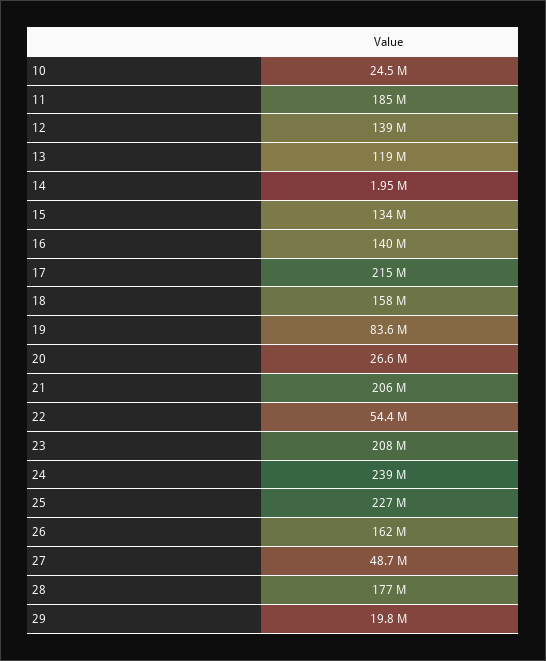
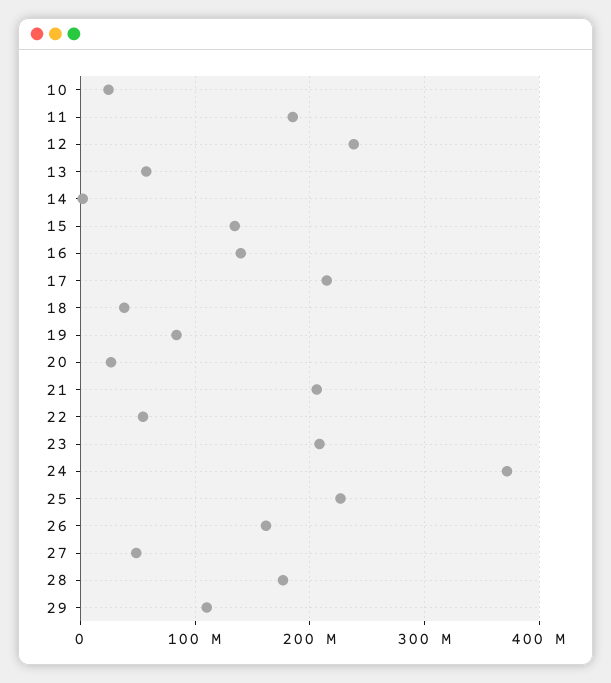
  {
    "10": 24500000,
    "11": 185000000,
-   "12": 139000000,
+   "12": 240000000,
-   "13": 119000000,
+   "13": 60000000,
    "14": 1950000,
    "15": 134000000,
    "16": 140000000,
    "17": 215000000,
-   "18": 158000000,
+   "18": 40000000,
    "19": 83600000,
    "20": 26600000,
    "21": 206000000,
    "22": 54400000,
    "23": 208000000,
-   "24": 239000000,
+   "24": 370000000,
    "25": 227000000,
    "26": 162000000,
    "27": 48700000,
    "28": 177000000,
-   "29": 19800000
+   "29": 110000000
  }

